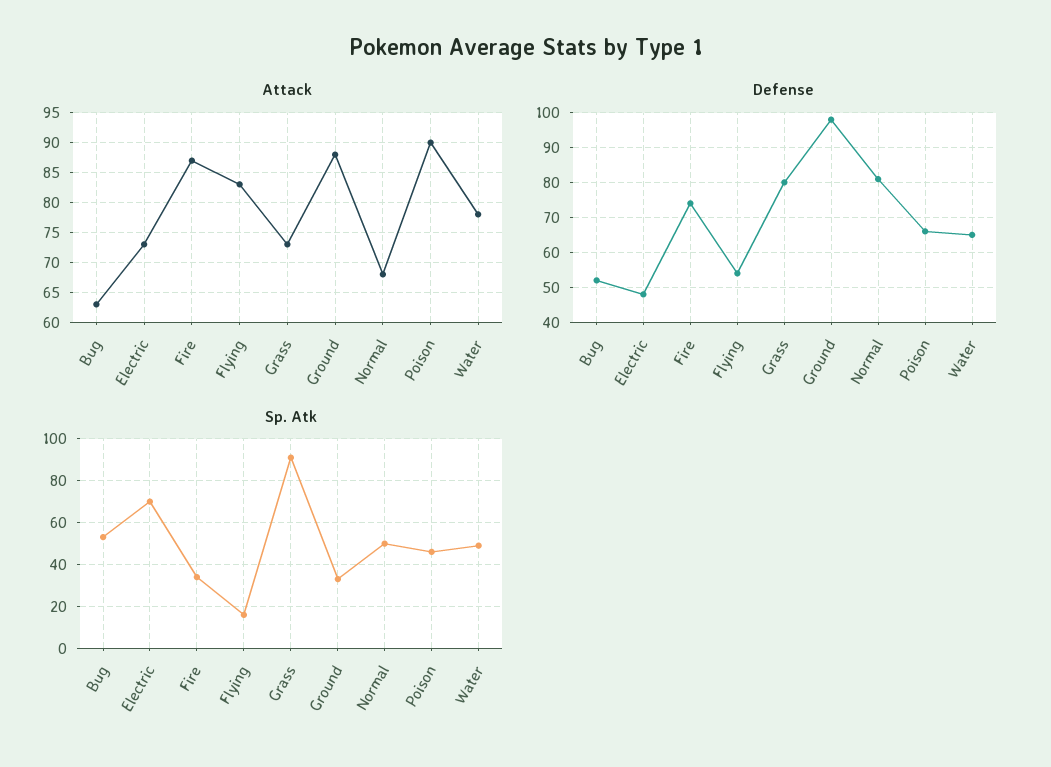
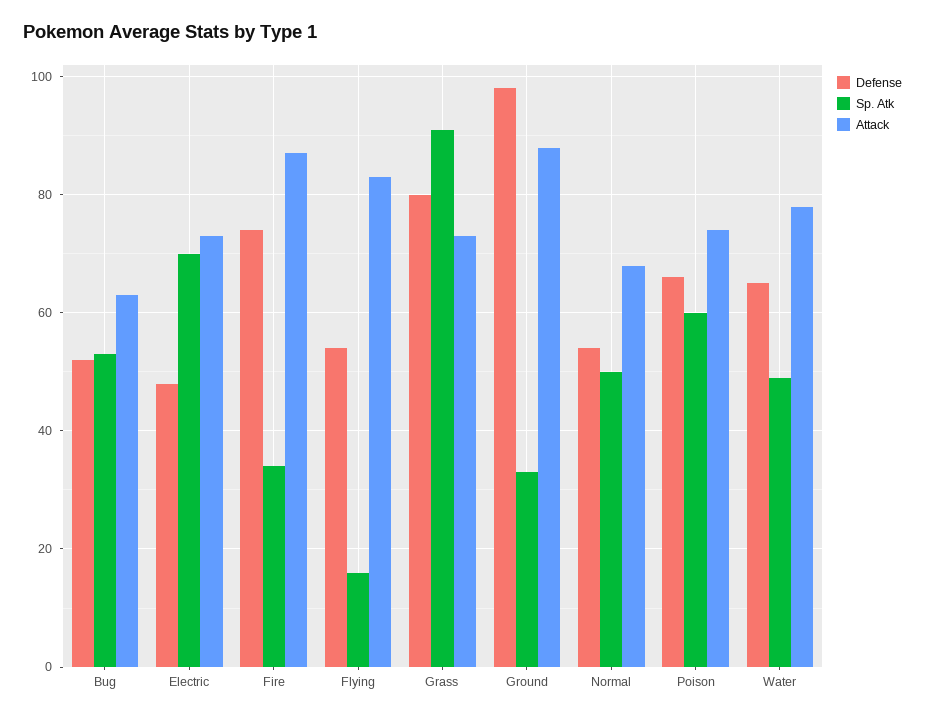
  {
    "Attack": {
      "Bug": 65,
      "Electric": 75,
      "Fire": 85,
      "Flying": 85,
      "Grass": 75,
      "Ground": 90,
      "Normal": 70,
-     "Poison": 90,
+     "Poison": 75,
      "Water": 80
    },
    "Defense": {
      "Bug": 50,
      "Electric": 50,
      "Fire": 75,
      "Flying": 55,
      "Grass": 80,
      "Ground": 100,
-     "Normal": 80,
+     "Normal": 55,
      "Poison": 65,
      "Water": 65
    },
    "Sp. Atk": {
      "Bug": 55,
      "Electric": 70,
      "Fire": 35,
      "Flying": 15,
      "Grass": 90,
      "Ground": 35,
      "Normal": 50,
-     "Poison": 45,
+     "Poison": 60,
      "Water": 50
    }
  }

